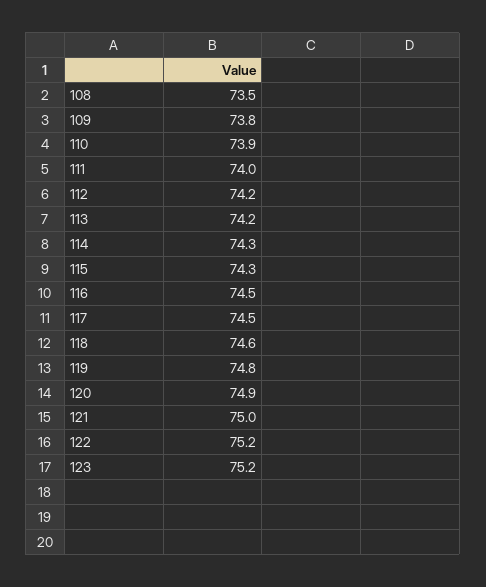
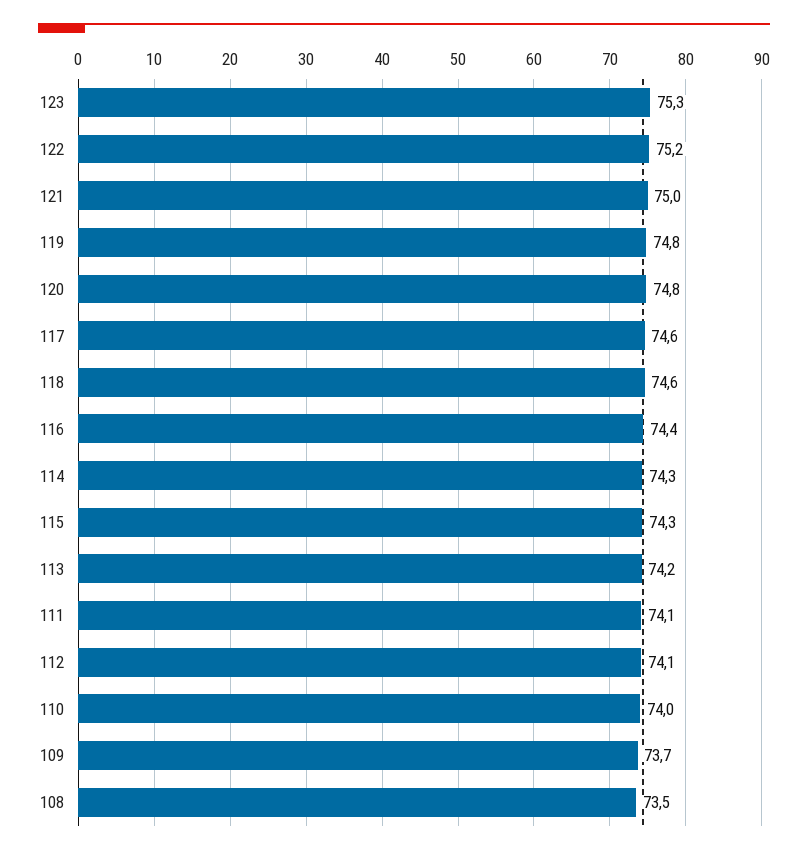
  {
    "108": 73.5,
-   "109": 73.8,
+   "109": 73.7,
-   "110": 73.9,
+   "110": 74,
-   "111": 74,
+   "111": 74.1,
-   "112": 74.2,
+   "112": 74.1,
    "113": 74.2,
    "114": 74.3,
    "115": 74.3,
-   "116": 74.5,
+   "116": 74.4,
-   "117": 74.5,
+   "117": 74.6,
    "118": 74.6,
    "119": 74.8,
-   "120": 74.9,
+   "120": 74.8,
    "121": 75,
    "122": 75.2,
-   "123": 75.2
+   "123": 75.3
  }

